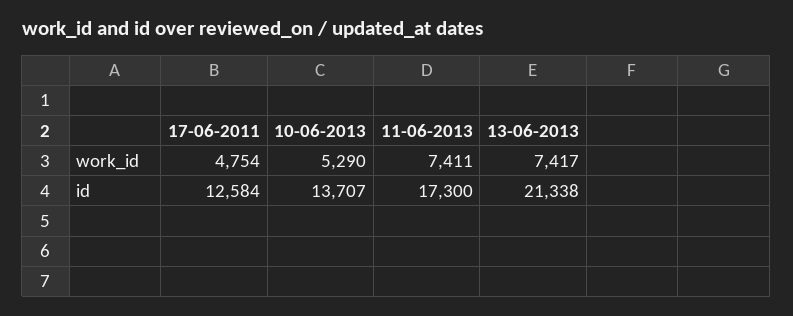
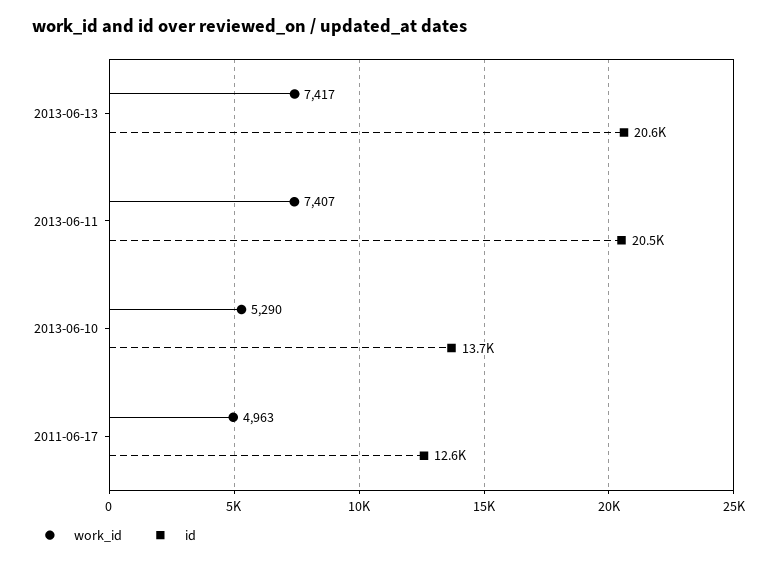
  {
    "work_id": {
-     "17-06-2011": 4754,
+     "17-06-2011": 4963,
      "10-06-2013": 5290,
-     "11-06-2013": 7411,
+     "11-06-2013": 7407,
      "13-06-2013": 7417
    },
    "id": {
      "17-06-2011": 12584,
      "10-06-2013": 13707,
-     "11-06-2013": 17300,
+     "11-06-2013": 20500,
-     "13-06-2013": 21338
+     "13-06-2013": 20600
    }
  }

